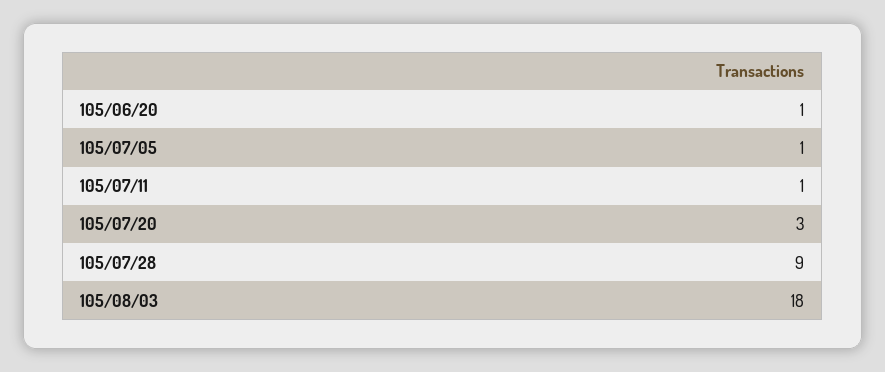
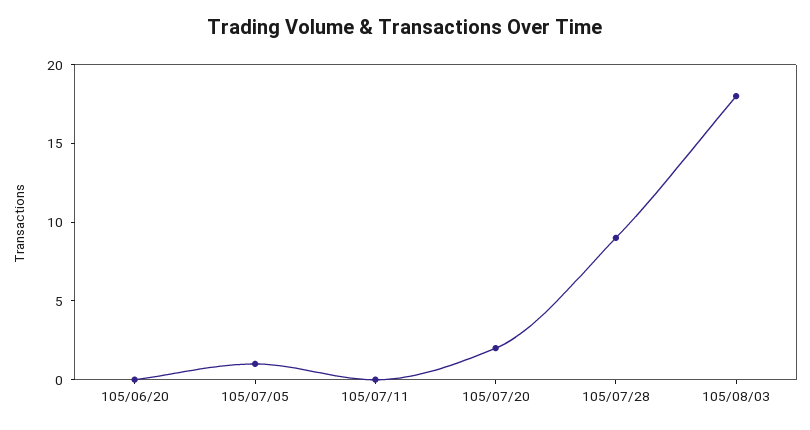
  {
-   "105/06/20": 1,
+   "105/06/20": 0,
    "105/07/05": 1,
-   "105/07/11": 1,
+   "105/07/11": 0,
-   "105/07/20": 3,
+   "105/07/20": 2,
    "105/07/28": 9,
    "105/08/03": 18
  }

